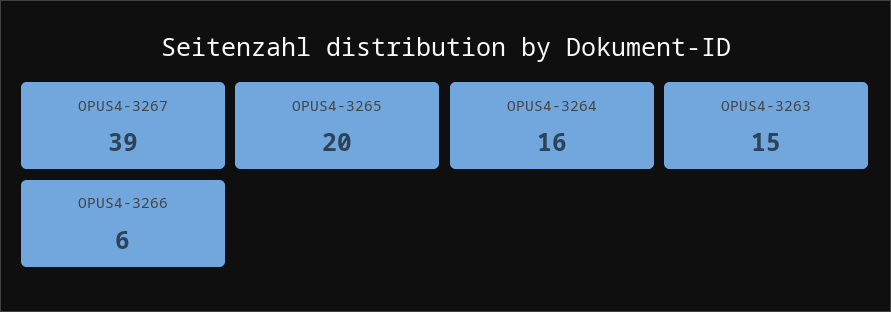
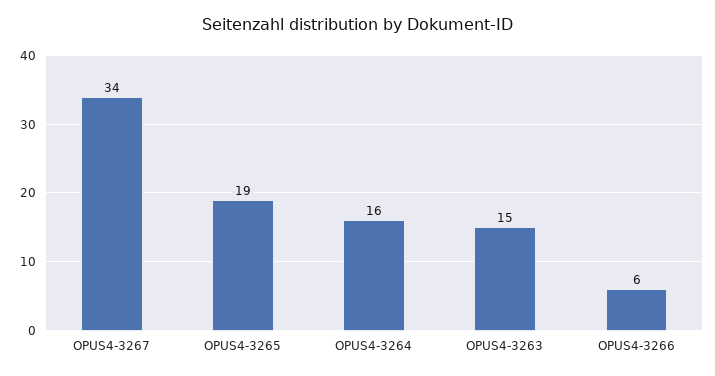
  {
-   "OPUS4-3267": 39,
+   "OPUS4-3267": 34,
-   "OPUS4-3265": 20,
+   "OPUS4-3265": 19,
    "OPUS4-3264": 16,
    "OPUS4-3263": 15,
    "OPUS4-3266": 6
  }

